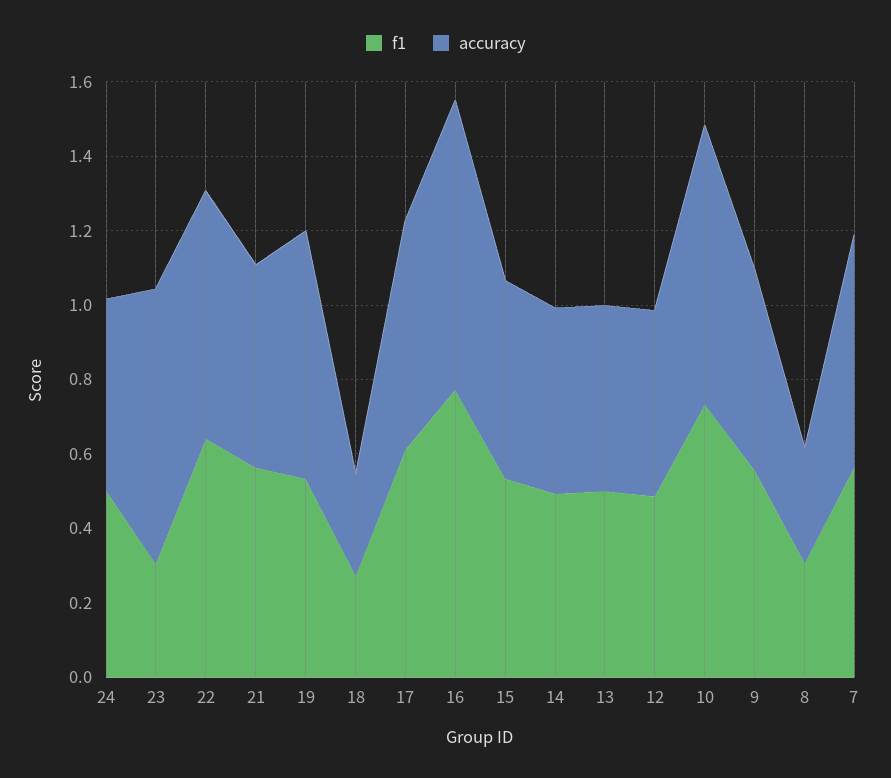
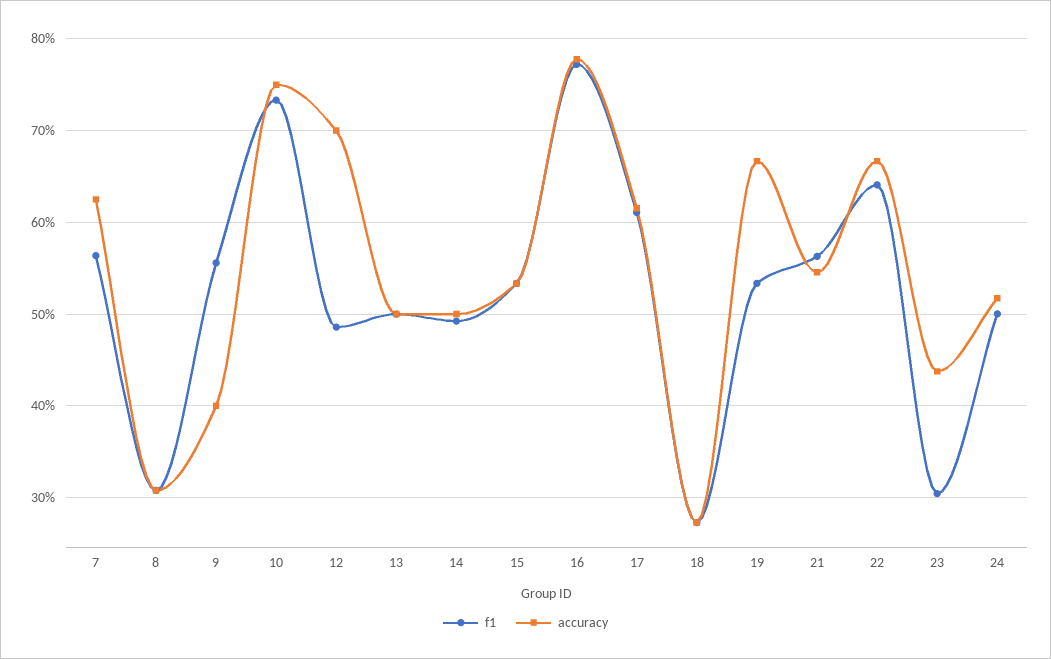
  {
    "f1": {
      "24": 0.5,
      "23": 0.3,
      "22": 0.64,
      "21": 0.56,
      "19": 0.53,
      "18": 0.27,
      "17": 0.61,
      "16": 0.77,
      "15": 0.53,
      "14": 0.49,
      "13": 0.5,
      "12": 0.49,
      "10": 0.73,
      "9": 0.56,
      "8": 0.31,
      "7": 0.56
    },
    "accuracy": {
      "24": 0.52,
-     "23": 0.75,
+     "23": 0.44,
      "22": 0.67,
      "21": 0.55,
      "19": 0.67,
      "18": 0.27,
      "17": 0.62,
      "16": 0.78,
      "15": 0.53,
      "14": 0.5,
      "13": 0.5,
-     "12": 0.5,
+     "12": 0.7,
      "10": 0.75,
-     "9": 0.55,
+     "9": 0.4,
      "8": 0.31,
      "7": 0.63
    }
  }

